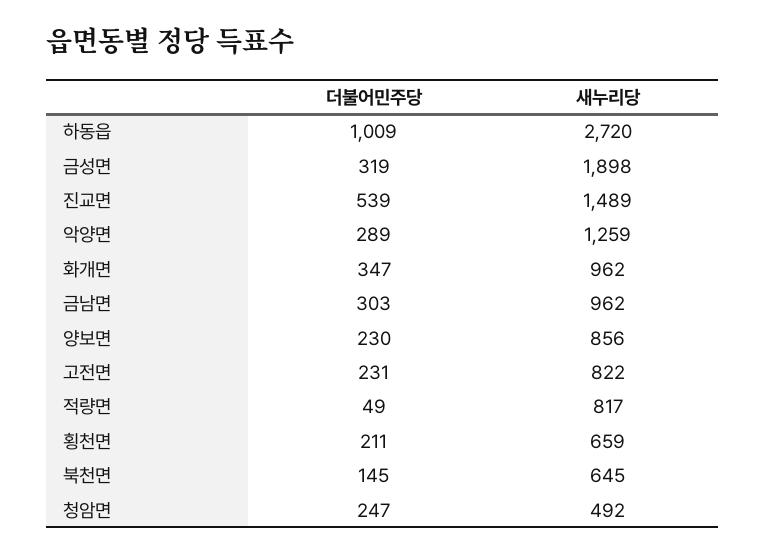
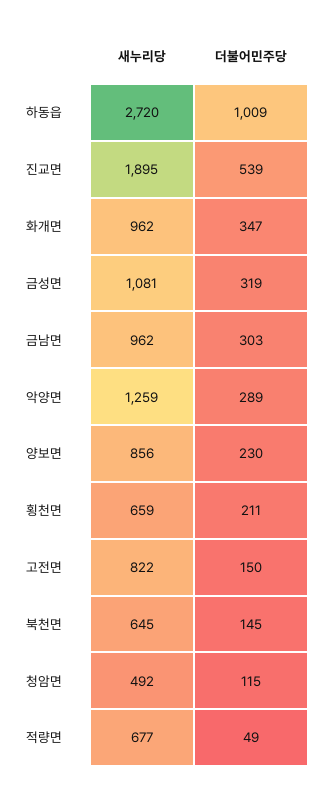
  {
    "더불어민주당": {
      "하동읍": 1009,
      "금성면": 319,
      "진교면": 539,
      "악양면": 289,
      "화개면": 347,
      "금남면": 303,
      "양보면": 230,
-     "고전면": 231,
+     "고전면": 150,
      "적량면": 49,
      "횡천면": 211,
      "북천면": 145,
-     "청암면": 247
+     "청암면": 115
    },
    "새누리당": {
      "하동읍": 2720,
-     "금성면": 1898,
+     "금성면": 1081,
-     "진교면": 1489,
+     "진교면": 1895,
      "악양면": 1259,
      "화개면": 962,
      "금남면": 962,
      "양보면": 856,
      "고전면": 822,
-     "적량면": 817,
+     "적량면": 677,
      "횡천면": 659,
      "북천면": 645,
      "청암면": 492
    }
  }

